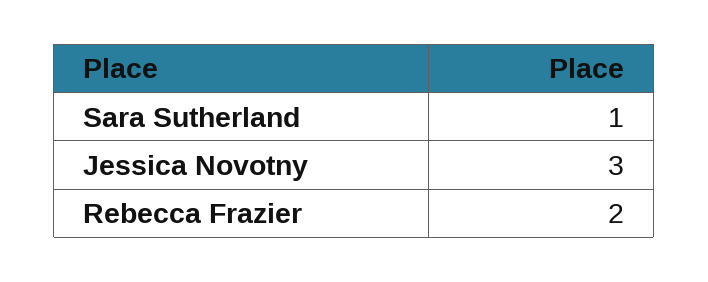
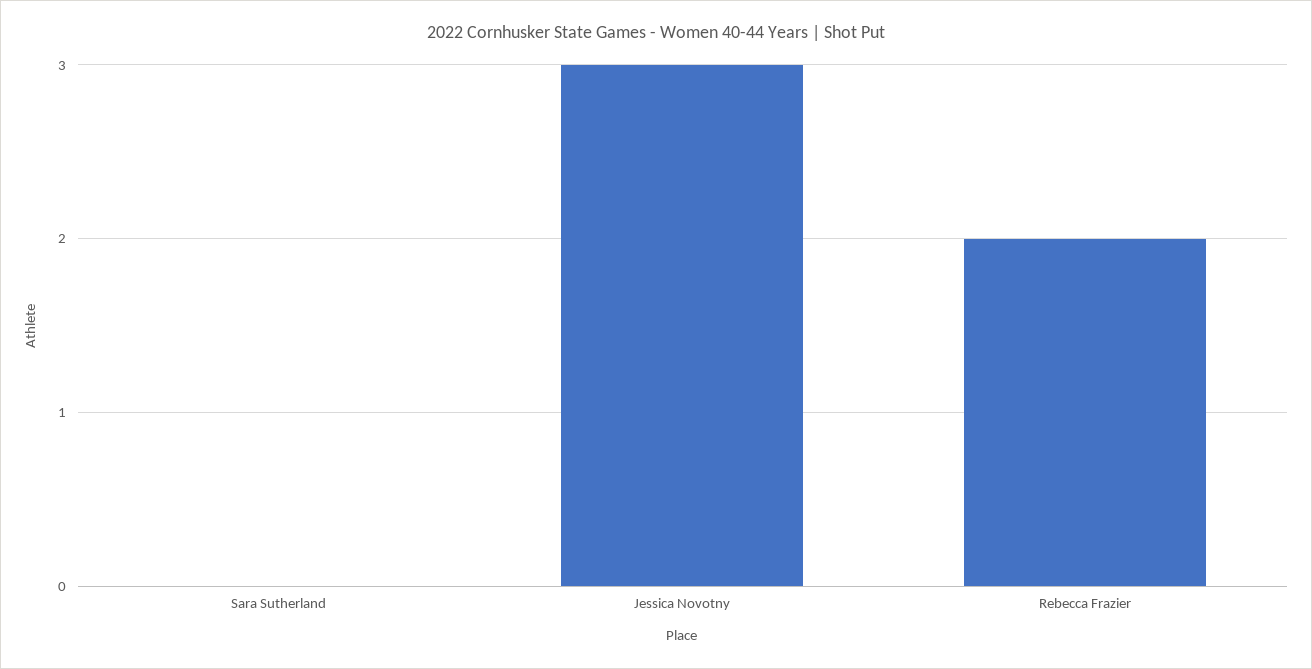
  {
-   "Sara Sutherland": 1,
+   "Sara Sutherland": 0,
    "Jessica Novotny": 3,
    "Rebecca Frazier": 2
  }

